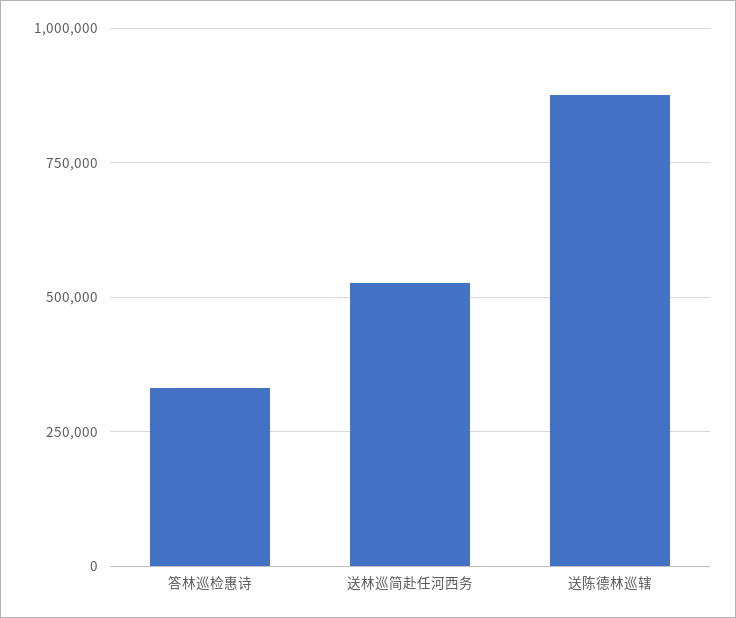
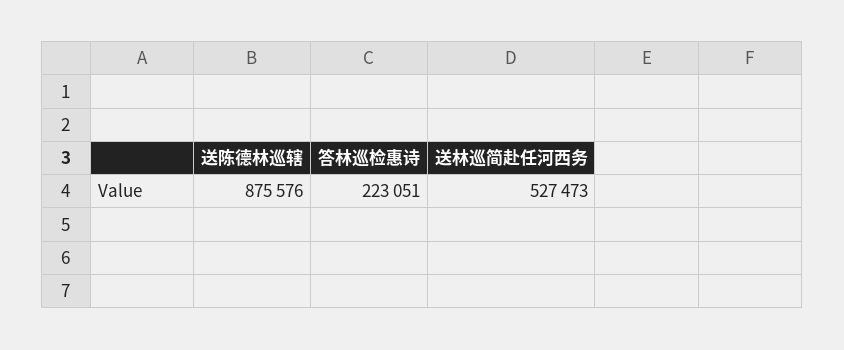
  {
-   "答林巡检惠诗": 325000,
+   "答林巡检惠诗": 223051,
    "送林巡简赴任河西务": 527473,
    "送陈德林巡辖": 875576
  }

